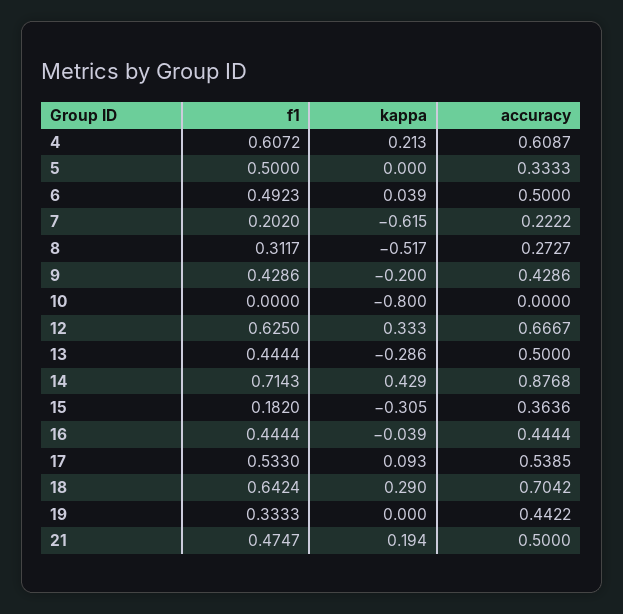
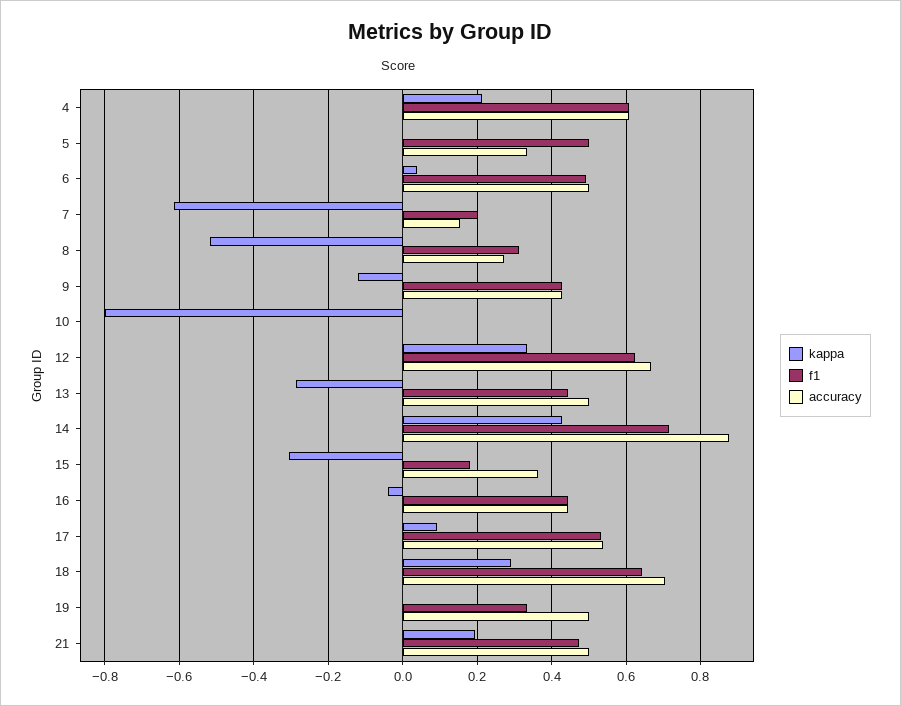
  {
    "f1": {
      "4": 0.6072,
      "5": 0.5,
      "6": 0.4923,
      "7": 0.202,
      "8": 0.3117,
      "9": 0.4286,
      "10": 0,
      "12": 0.625,
      "13": 0.4444,
      "14": 0.7143,
      "15": 0.182,
      "16": 0.4444,
      "17": 0.533,
      "18": 0.6424,
      "19": 0.3333,
      "21": 0.4747
    },
    "kappa": {
      "4": 0.213,
      "5": 0,
      "6": 0.039,
      "7": -0.615,
      "8": -0.517,
-     "9": -0.2,
+     "9": -0.12,
      "10": -0.8,
      "12": 0.333,
      "13": -0.286,
      "14": 0.429,
      "15": -0.305,
      "16": -0.039,
      "17": 0.093,
      "18": 0.29,
      "19": 0,
      "21": 0.194
    },
    "accuracy": {
      "4": 0.6087,
      "5": 0.3333,
      "6": 0.5,
-     "7": 0.2222,
+     "7": 0.16,
      "8": 0.2727,
      "9": 0.4286,
      "10": 0,
      "12": 0.6667,
      "13": 0.5,
      "14": 0.8768,
      "15": 0.3636,
      "16": 0.4444,
      "17": 0.5385,
      "18": 0.7042,
-     "19": 0.4422,
+     "19": 0.5,
      "21": 0.5
    }
  }

